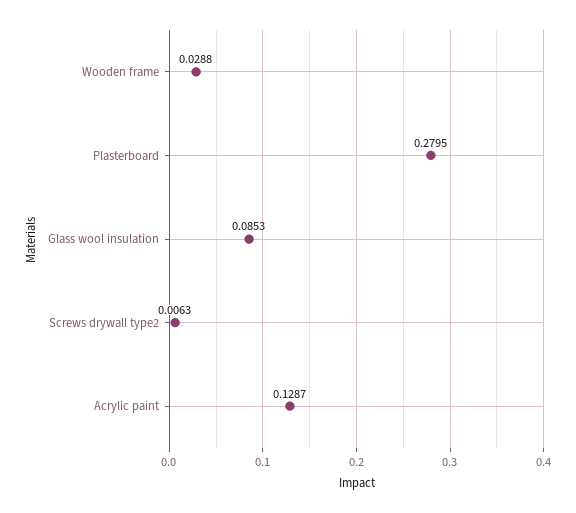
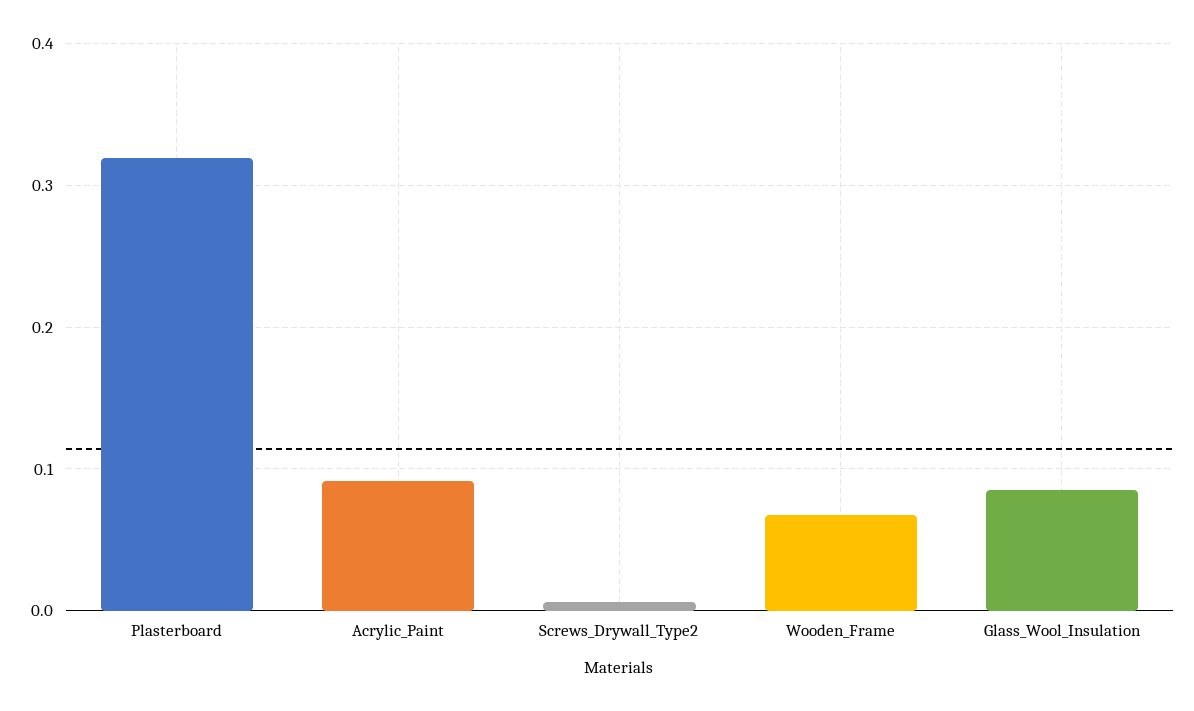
  {
-   "Wooden frame": 0.0288,
+   "Wooden frame": 0.07,
-   "Plasterboard": 0.2795,
+   "Plasterboard": 0.32,
    "Glass wool insulation": 0.0853,
    "Screws drywall type2": 0.0063,
-   "Acrylic paint": 0.1287
+   "Acrylic paint": 0.09
  }

